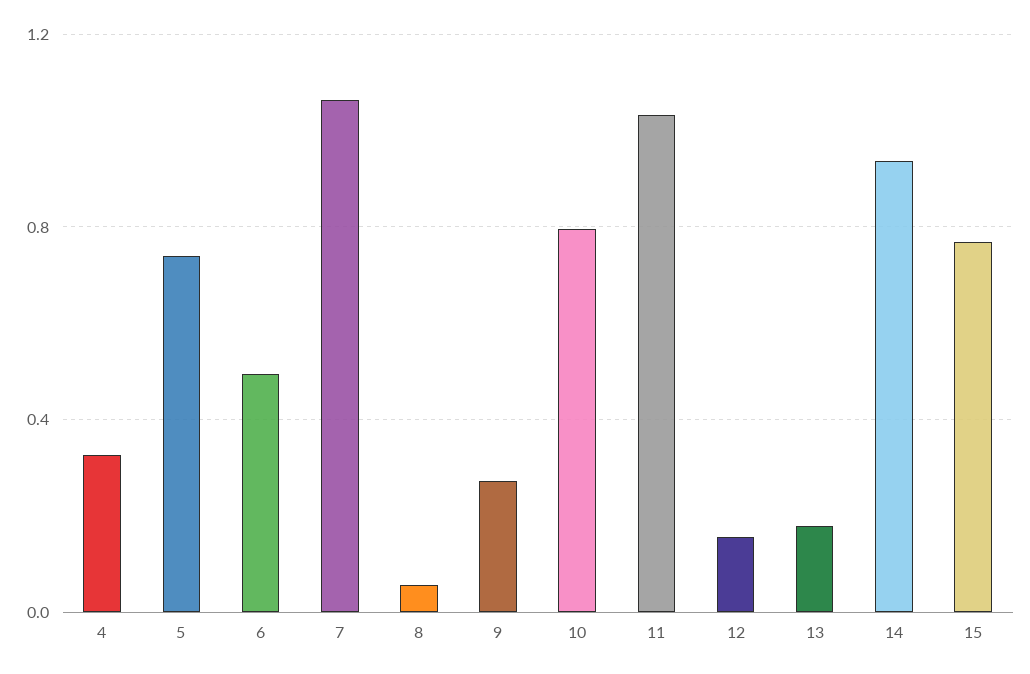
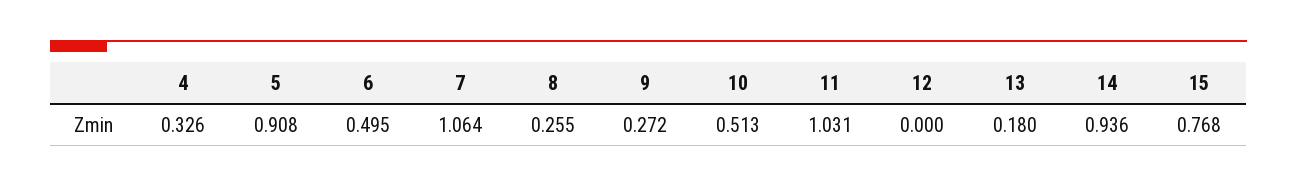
  {
    "4": 0.326,
-   "5": 0.75,
+   "5": 0.908,
    "6": 0.495,
    "7": 1.064,
-   "8": 0.05,
+   "8": 0.255,
    "9": 0.272,
-   "10": 0.8,
+   "10": 0.513,
    "11": 1.031,
-   "12": 0.15,
+   "12": 0,
    "13": 0.18,
    "14": 0.936,
    "15": 0.768
  }

